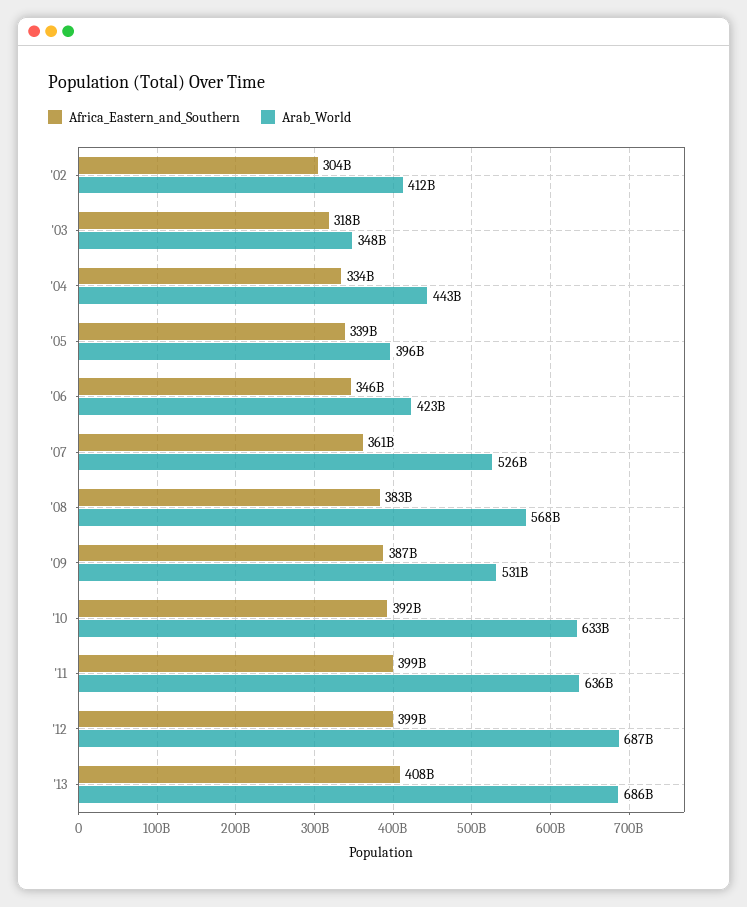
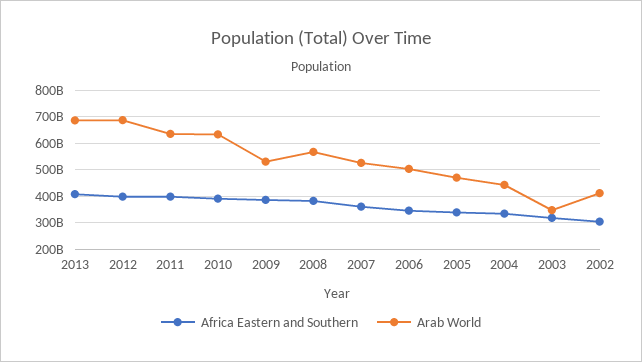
  {
    "Africa_Eastern_and_Southern": {
      "'02": 304000000000,
      "'03": 318000000000,
      "'04": 334000000000,
      "'05": 339000000000,
      "'06": 346000000000,
      "'07": 361000000000,
      "'08": 383000000000,
      "'09": 387000000000,
      "'10": 392000000000,
      "'11": 399000000000,
      "'12": 399000000000,
      "'13": 408000000000
    },
    "Arab_World": {
      "'02": 412000000000,
      "'03": 348000000000,
      "'04": 443000000000,
-     "'05": 396000000000,
+     "'05": 475000000000,
-     "'06": 423000000000,
+     "'06": 500000000000,
      "'07": 526000000000,
      "'08": 568000000000,
      "'09": 531000000000,
      "'10": 633000000000,
      "'11": 636000000000,
      "'12": 687000000000,
      "'13": 686000000000
    }
  }

